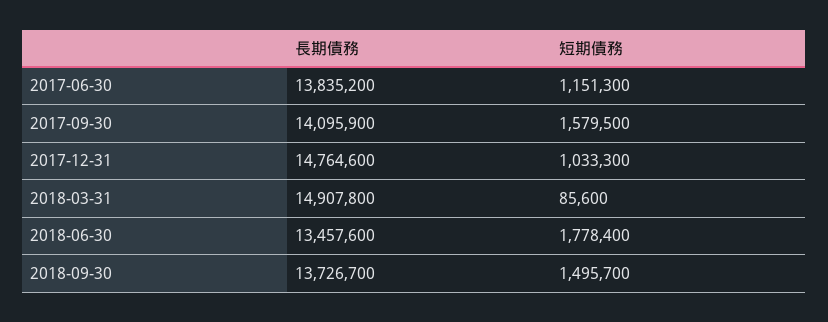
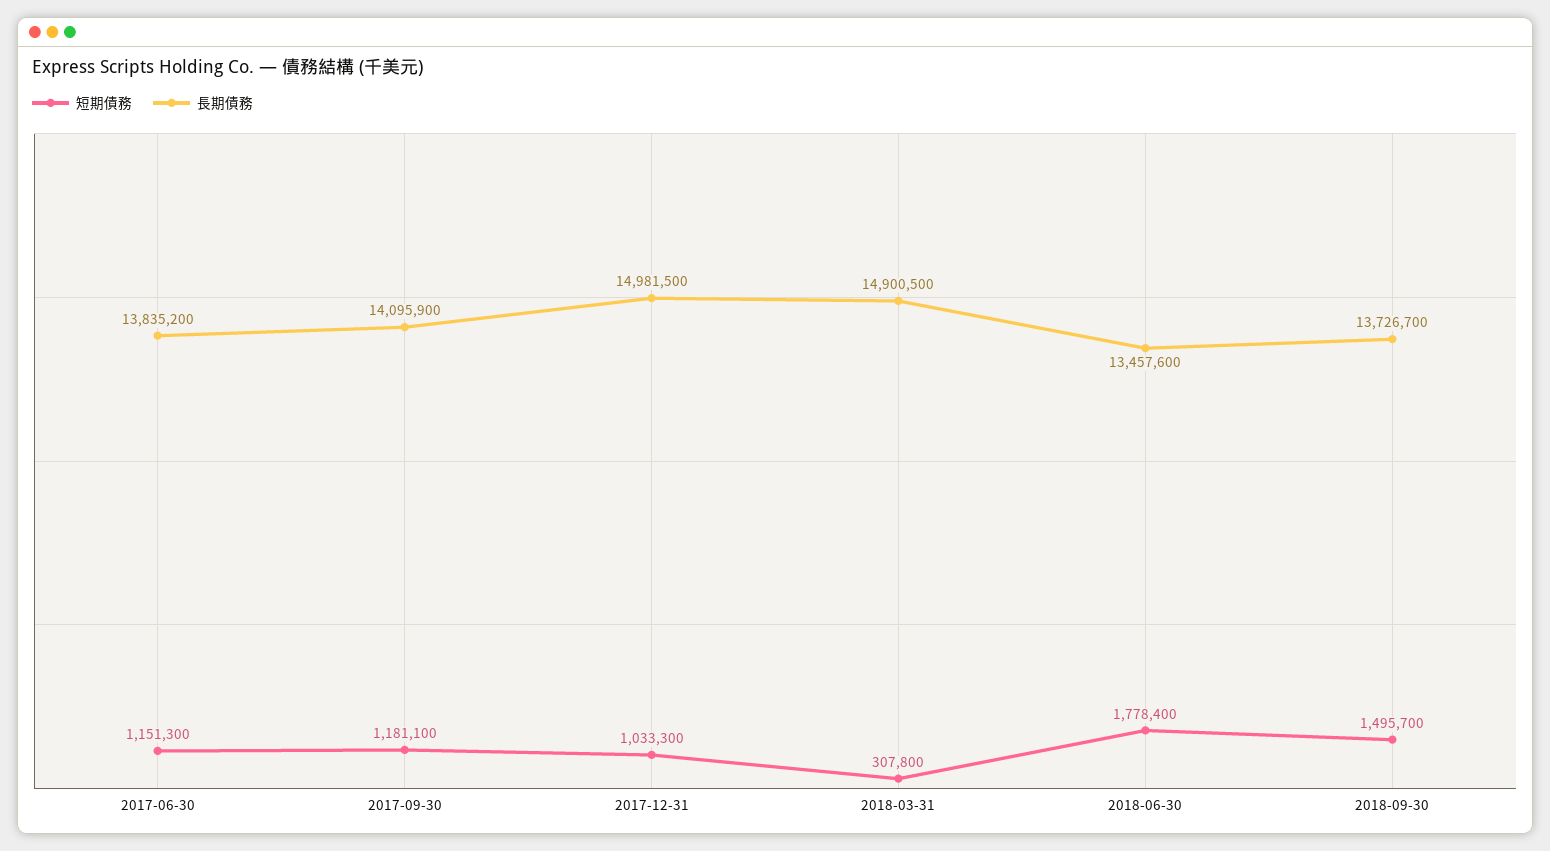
  {
    "長期債務": {
      "2017-06-30": 13835200,
      "2017-09-30": 14095900,
-     "2017-12-31": 14764600,
+     "2017-12-31": 14981500,
-     "2018-03-31": 14907800,
+     "2018-03-31": 14900500,
      "2018-06-30": 13457600,
      "2018-09-30": 13726700
    },
    "短期債務": {
      "2017-06-30": 1151300,
-     "2017-09-30": 1579500,
+     "2017-09-30": 1181100,
      "2017-12-31": 1033300,
-     "2018-03-31": 85600,
+     "2018-03-31": 307800,
      "2018-06-30": 1778400,
      "2018-09-30": 1495700
    }
  }

